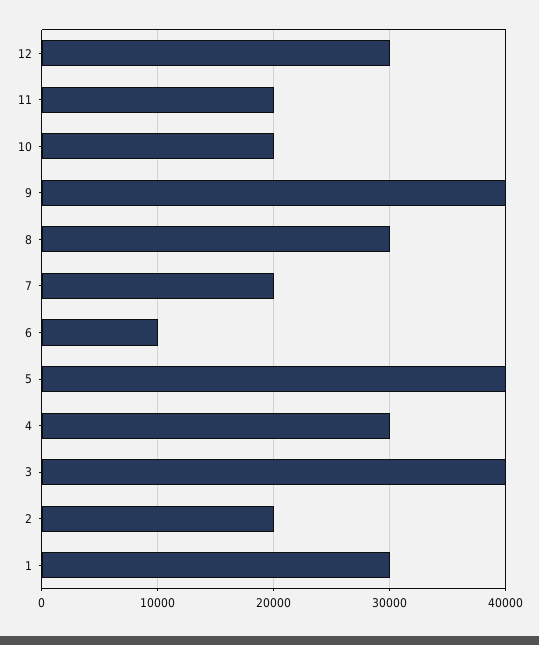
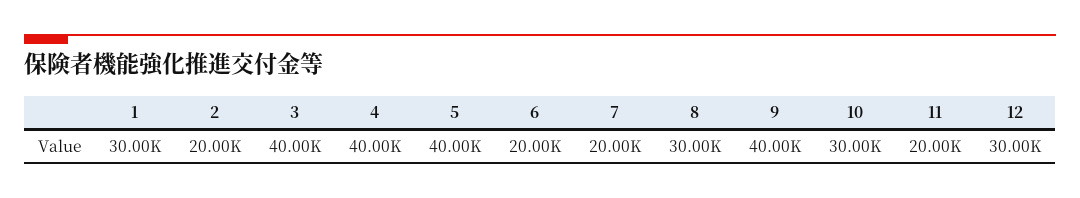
  {
    "12": 30000,
    "11": 20000,
-   "10": 20000,
+   "10": 30000,
    "9": 40000,
    "8": 30000,
    "7": 20000,
-   "6": 10000,
+   "6": 20000,
    "5": 40000,
-   "4": 30000,
+   "4": 40000,
    "3": 40000,
    "2": 20000,
    "1": 30000
  }

